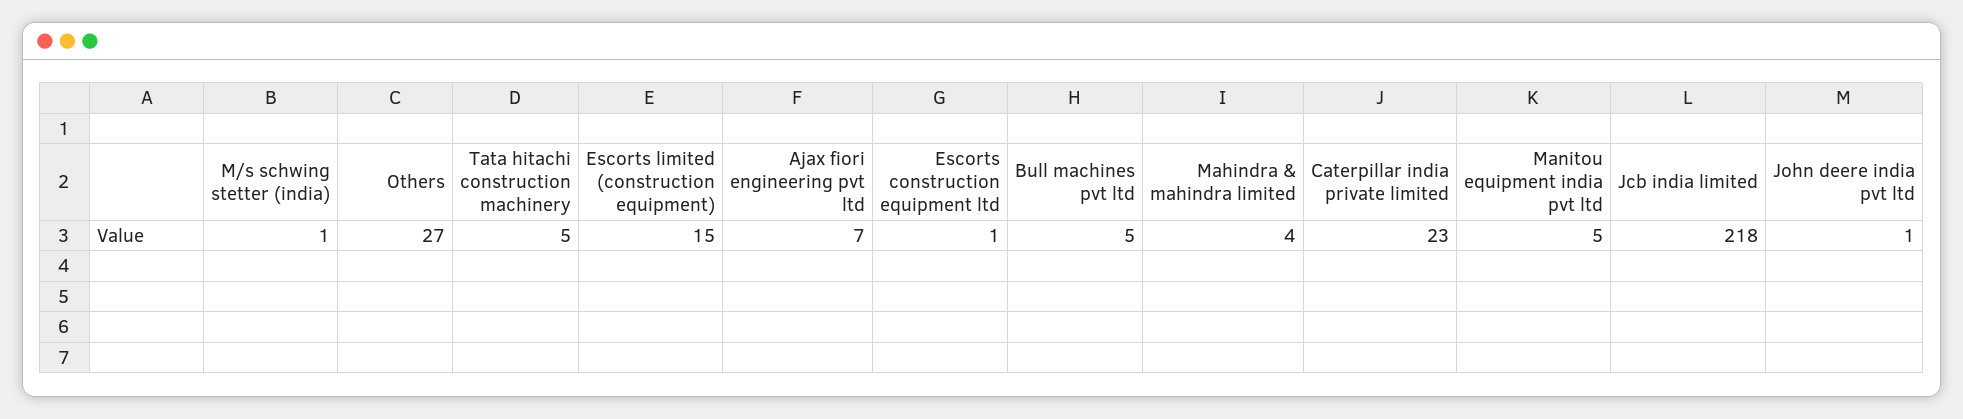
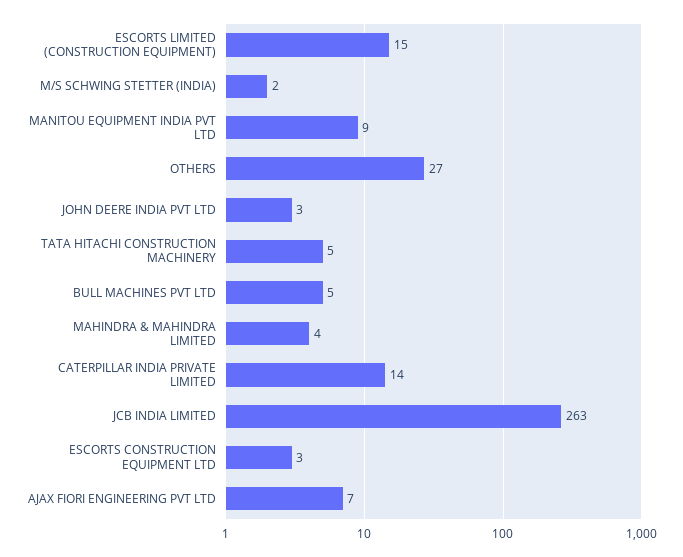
  {
-   "M/s schwing stetter (india)": 1,
+   "M/s schwing stetter (india)": 2,
    "Others": 27,
    "Tata hitachi construction machinery": 5,
    "Escorts limited (construction equipment)": 15,
    "Ajax fiori engineering pvt ltd": 7,
-   "Escorts construction equipment ltd": 1,
+   "Escorts construction equipment ltd": 3,
    "Bull machines pvt ltd": 5,
    "Mahindra & mahindra limited": 4,
-   "Caterpillar india private limited": 23,
+   "Caterpillar india private limited": 14,
-   "Manitou equipment india pvt ltd": 5,
+   "Manitou equipment india pvt ltd": 9,
-   "Jcb india limited": 218,
+   "Jcb india limited": 263,
-   "John deere india pvt ltd": 1
+   "John deere india pvt ltd": 3
  }

